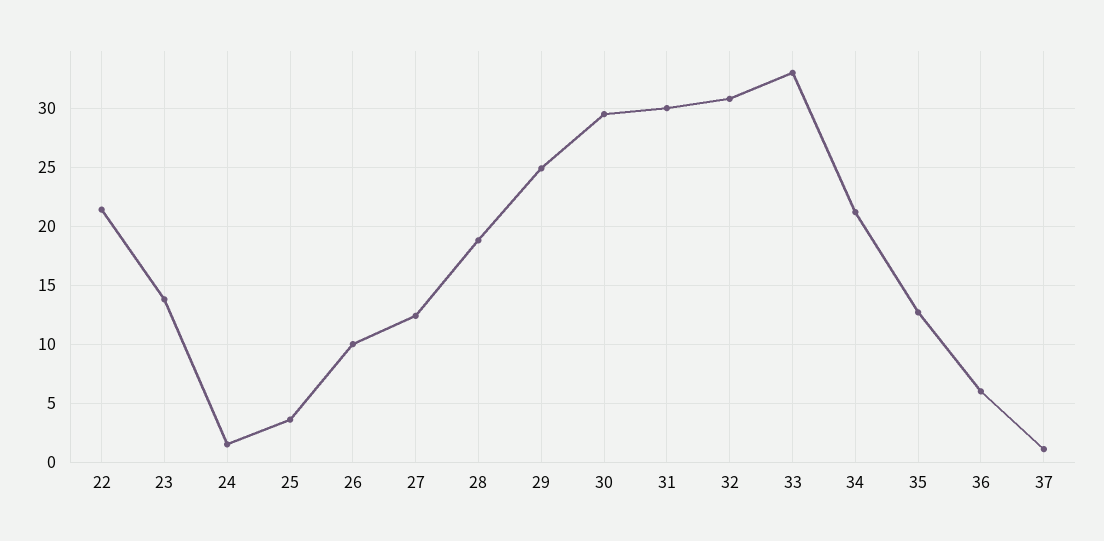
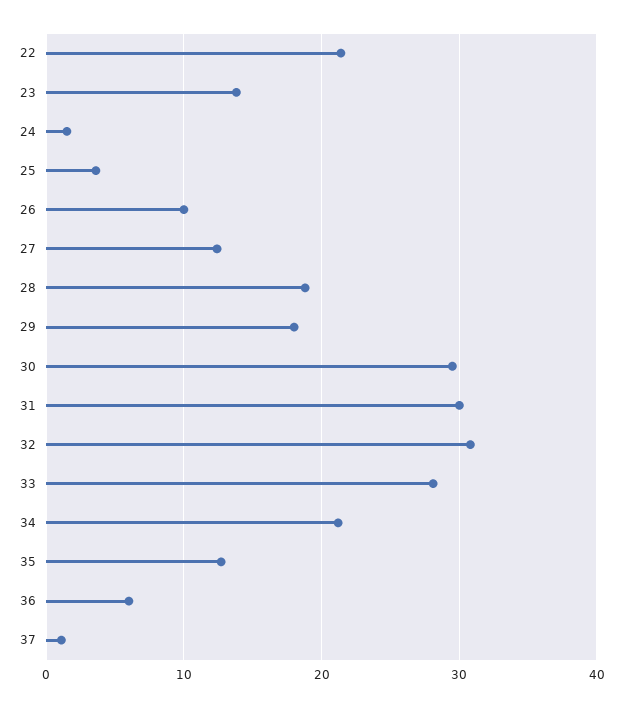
  {
    "22": 21,
    "23": 14,
    "24": 2,
    "25": 4,
    "26": 10,
    "27": 12,
    "28": 19,
-   "29": 25,
+   "29": 18,
    "30": 30,
    "31": 30,
    "32": 31,
-   "33": 33,
+   "33": 28,
    "34": 21,
    "35": 13,
    "36": 6,
    "37": 1
  }

